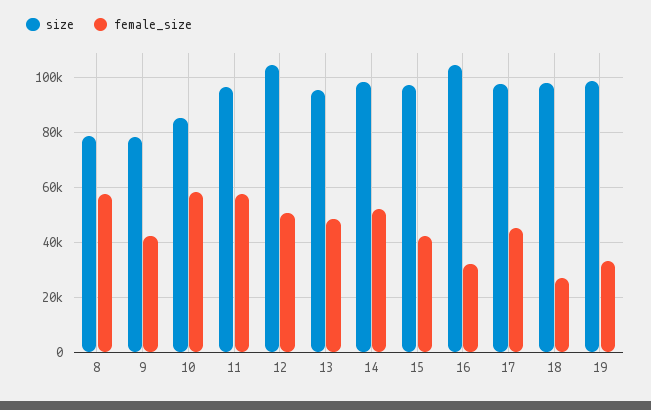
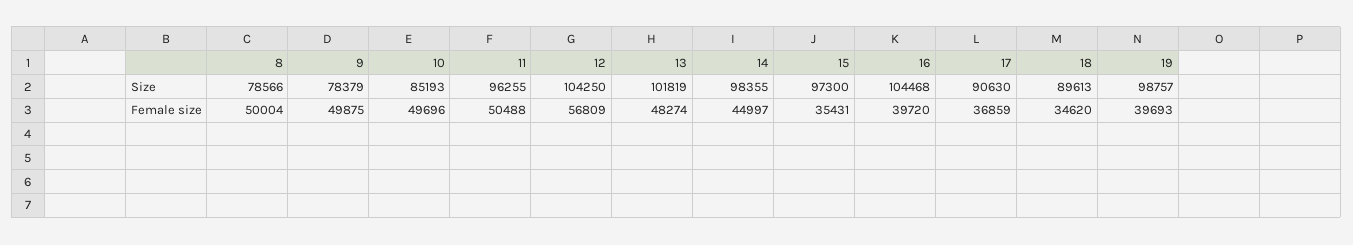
  {
    "size": {
      "8": 78566,
      "9": 78379,
      "10": 85193,
      "11": 96255,
      "12": 104250,
-     "13": 95000,
+     "13": 101819,
      "14": 98355,
      "15": 97300,
      "16": 104468,
-     "17": 97500,
+     "17": 90630,
-     "18": 97500,
+     "18": 89613,
      "19": 98757
    },
    "female_size": {
-     "8": 57500,
+     "8": 50004,
-     "9": 42500,
+     "9": 49875,
-     "10": 57500,
+     "10": 49696,
-     "11": 57500,
+     "11": 50488,
-     "12": 50000,
+     "12": 56809,
      "13": 48274,
-     "14": 52500,
+     "14": 44997,
-     "15": 42500,
+     "15": 35431,
-     "16": 32500,
+     "16": 39720,
-     "17": 45000,
+     "17": 36859,
-     "18": 27500,
+     "18": 34620,
-     "19": 32500
+     "19": 39693
    }
  }

